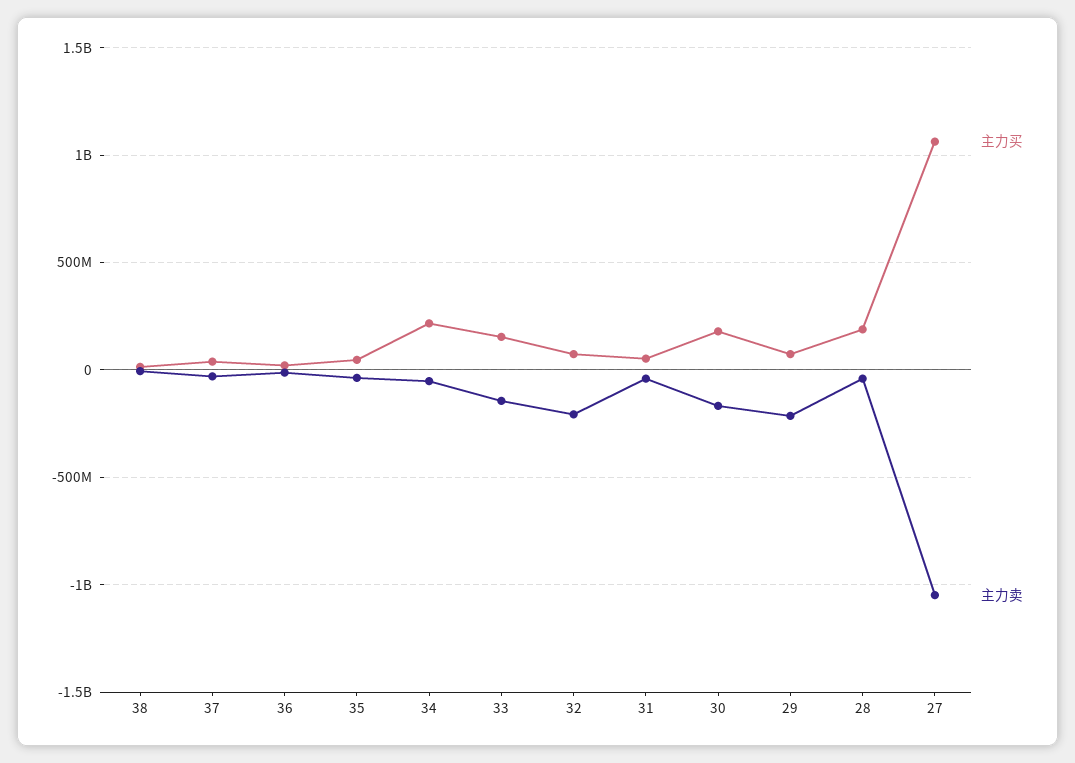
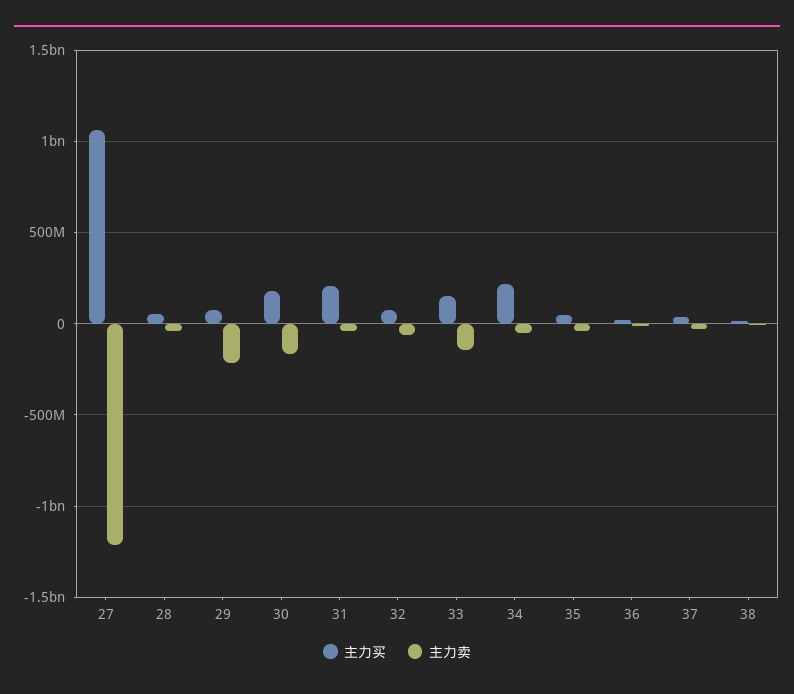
  {
    "主力买": {
      "38": 0,
      "37": 50000000,
      "36": 0,
      "35": 50000000,
      "34": 200000000,
      "33": 150000000,
      "32": 50000000,
-     "31": 50000000,
+     "31": 200000000,
      "30": 200000000,
      "29": 50000000,
-     "28": 200000000,
+     "28": 50000000,
      "27": 1050000000
    },
    "主力卖": {
      "38": 0,
      "37": -50000000,
      "36": 0,
      "35": -50000000,
      "34": -50000000,
      "33": -150000000,
-     "32": -200000000,
+     "32": -50000000,
      "31": -50000000,
      "30": -150000000,
      "29": -200000000,
      "28": -50000000,
-     "27": -1050000000
+     "27": -1200000000
    }
  }

